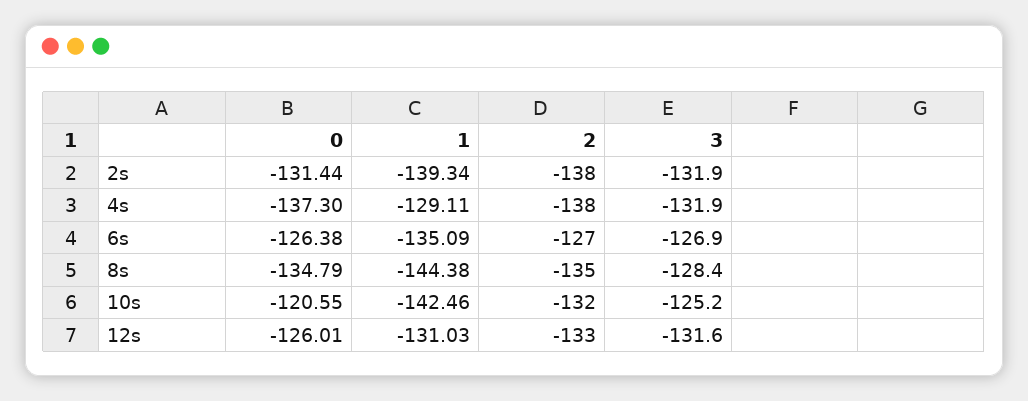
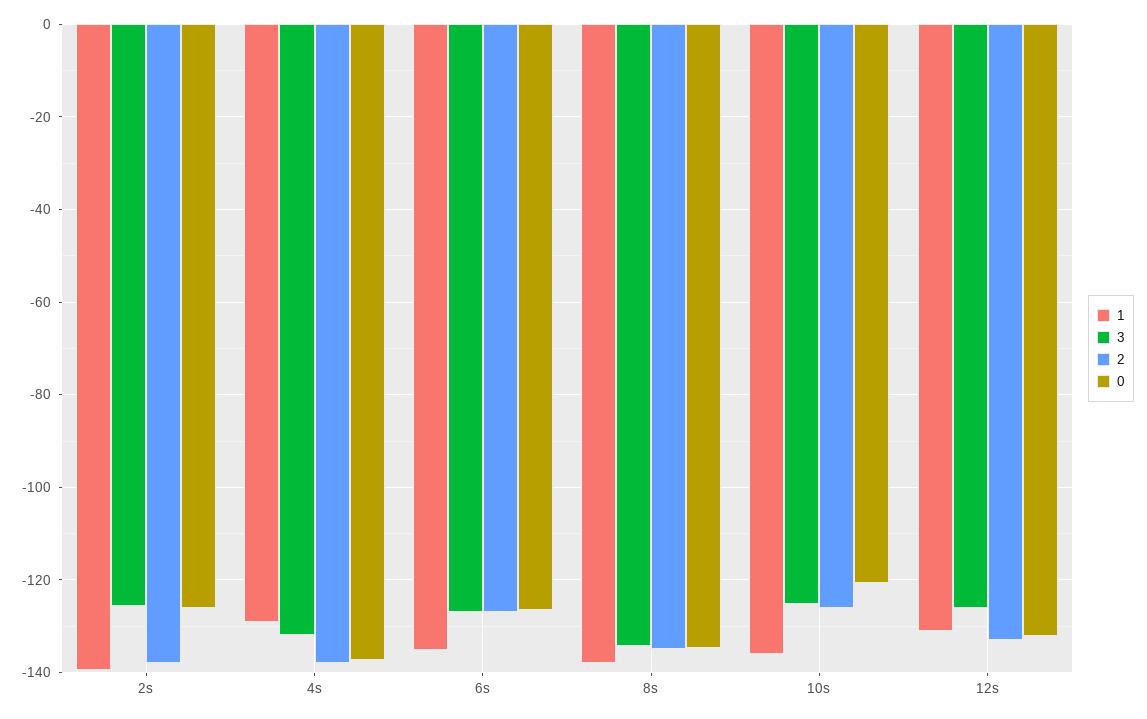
  {
    "0": {
-     "2s": -131.44,
+     "2s": -126,
      "4s": -137.3,
      "6s": -126.38,
      "8s": -134.79,
      "10s": -120.55,
-     "12s": -126.01
+     "12s": -132
    },
    "1": {
      "2s": -139.34,
      "4s": -129.11,
      "6s": -135.09,
-     "8s": -144.38,
+     "8s": -138,
-     "10s": -142.46,
+     "10s": -136,
      "12s": -131.03
    },
    "2": {
      "2s": -138,
      "4s": -138,
      "6s": -127,
      "8s": -135,
-     "10s": -132,
+     "10s": -126,
      "12s": -133
    },
    "3": {
-     "2s": -131.9,
+     "2s": -126,
      "4s": -131.9,
      "6s": -126.9,
-     "8s": -128.4,
+     "8s": -134,
      "10s": -125.2,
-     "12s": -131.6
+     "12s": -126
    }
  }

